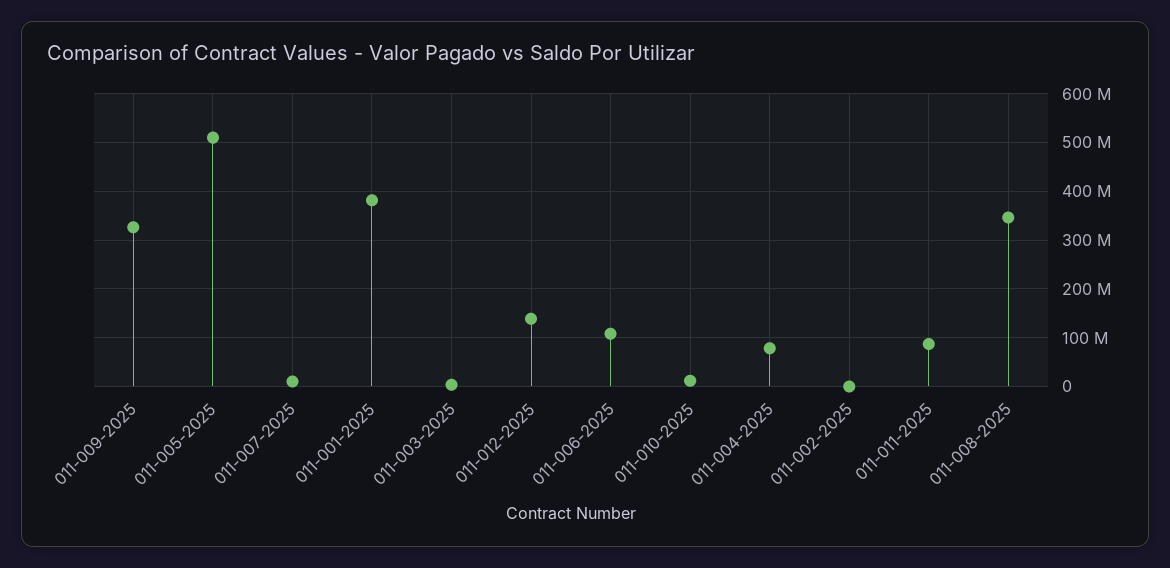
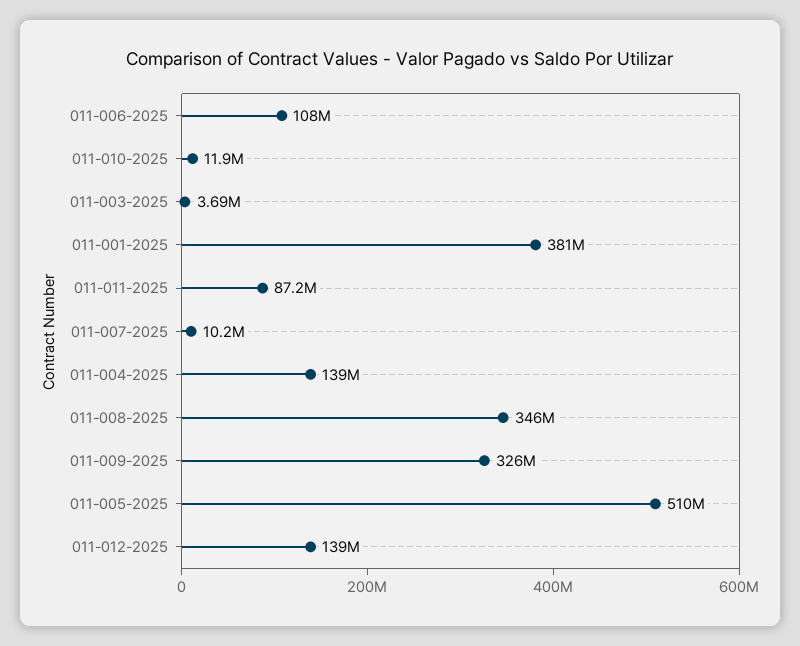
  {
    "011-009-2025": 326000000,
    "011-005-2025": 510000000,
    "011-007-2025": 10200000,
    "011-001-2025": 381000000,
    "011-003-2025": 3690000,
    "011-012-2025": 139000000,
    "011-006-2025": 108000000,
    "011-010-2025": 11900000,
-   "011-004-2025": 80000000,
+   "011-004-2025": 139000000,
-   "011-002-2025": 0,
    "011-011-2025": 87200000,
    "011-008-2025": 346000000
  }

